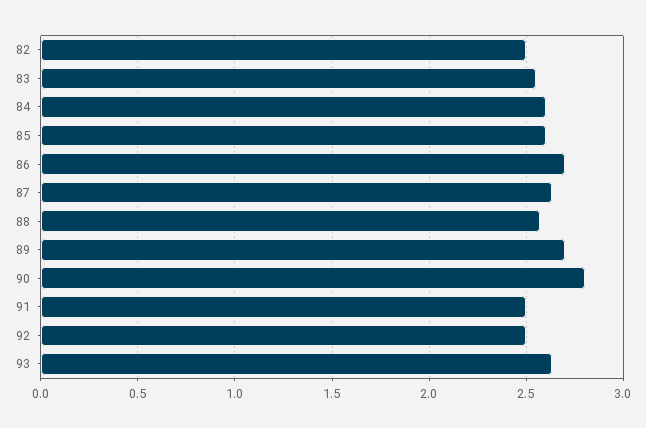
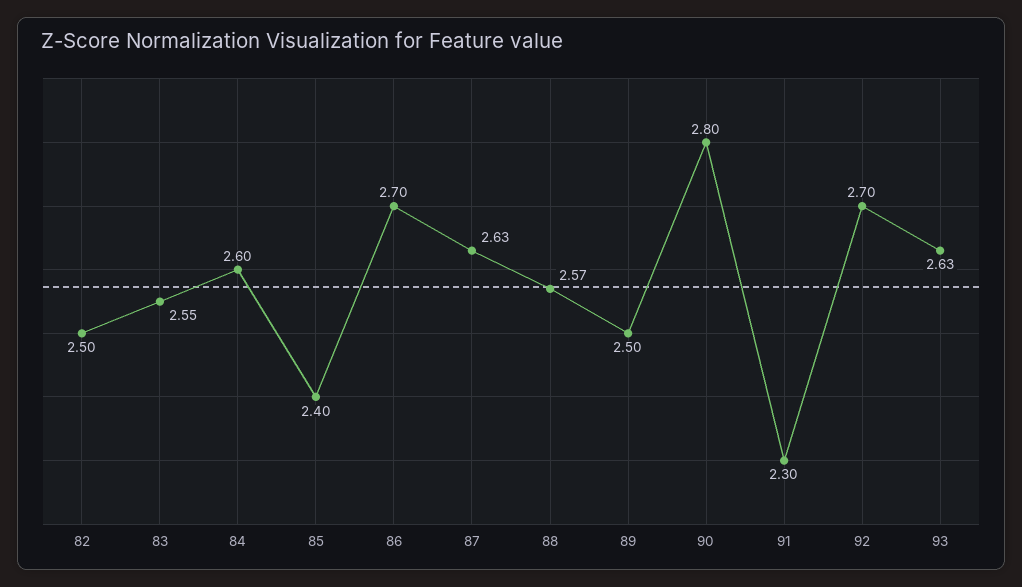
  {
    "82": 2.5,
    "83": 2.55,
    "84": 2.6,
-   "85": 2.6,
+   "85": 2.4,
    "86": 2.7,
    "87": 2.63,
    "88": 2.57,
-   "89": 2.7,
+   "89": 2.5,
    "90": 2.8,
-   "91": 2.5,
+   "91": 2.3,
-   "92": 2.5,
+   "92": 2.7,
    "93": 2.63
  }

